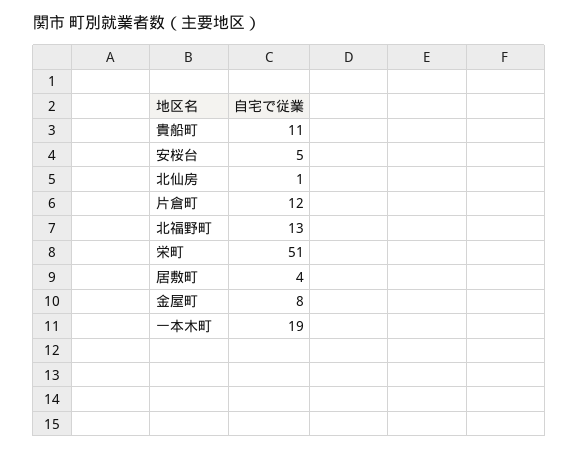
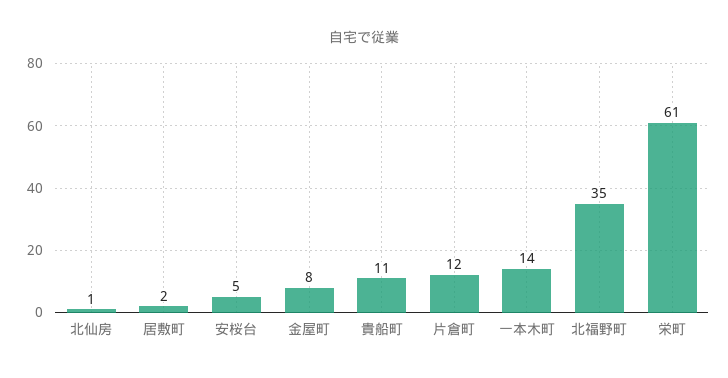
  {
    "貴船町": 11,
    "安桜台": 5,
    "北仙房": 1,
    "片倉町": 12,
-   "北福野町": 13,
+   "北福野町": 35,
-   "栄町": 51,
+   "栄町": 61,
-   "居敷町": 4,
+   "居敷町": 2,
    "金屋町": 8,
-   "一本木町": 19
+   "一本木町": 14
  }

